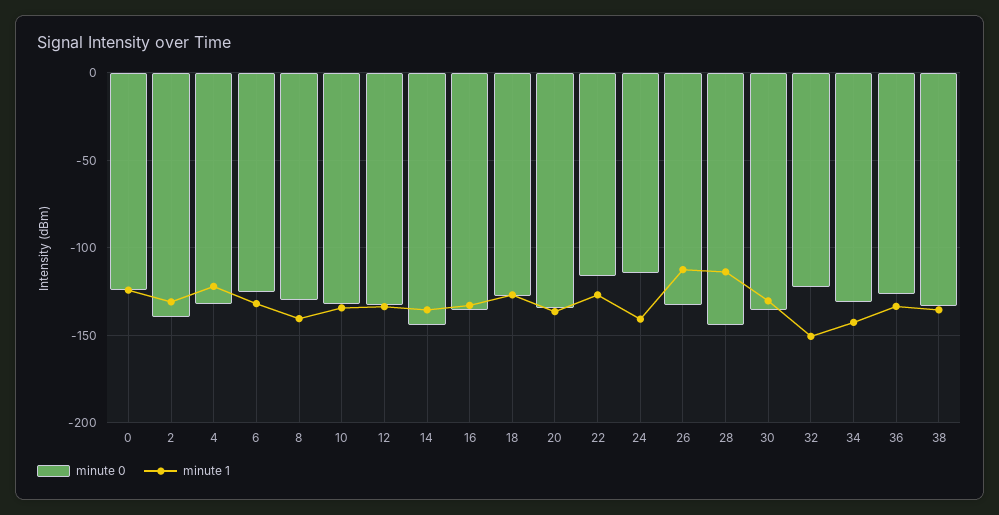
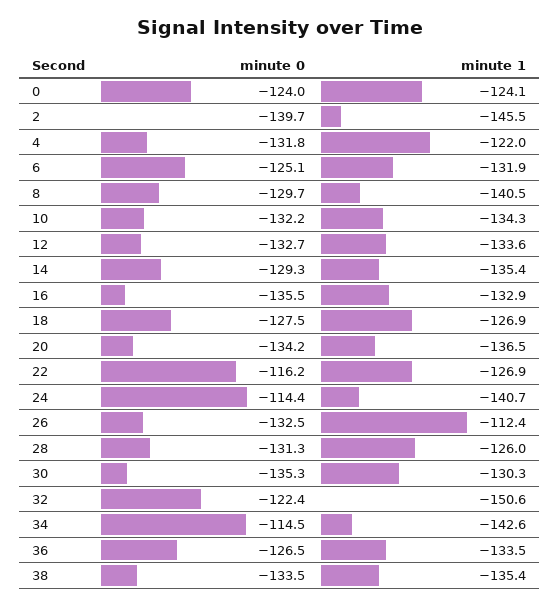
  {
    "minute 0": {
      "0": -124,
      "2": -139.7,
      "4": -131.8,
      "6": -125.1,
      "8": -129.7,
      "10": -132.2,
      "12": -132.7,
-     "14": -145,
+     "14": -129.3,
      "16": -135.5,
      "18": -127.5,
      "20": -134.2,
      "22": -116.2,
      "24": -114.4,
      "26": -132.5,
-     "28": -145,
+     "28": -131.3,
      "30": -135.3,
      "32": -122.4,
-     "34": -130,
+     "34": -114.5,
      "36": -126.5,
      "38": -133.5
    },
    "minute 1": {
      "0": -124.1,
-     "2": -130,
+     "2": -145.5,
      "4": -122,
      "6": -131.9,
      "8": -140.5,
      "10": -134.3,
      "12": -133.6,
      "14": -135.4,
      "16": -132.9,
      "18": -126.9,
      "20": -136.5,
      "22": -126.9,
      "24": -140.7,
      "26": -112.4,
-     "28": -115,
+     "28": -126,
      "30": -130.3,
      "32": -150.6,
      "34": -142.6,
      "36": -133.5,
      "38": -135.4
    }
  }

